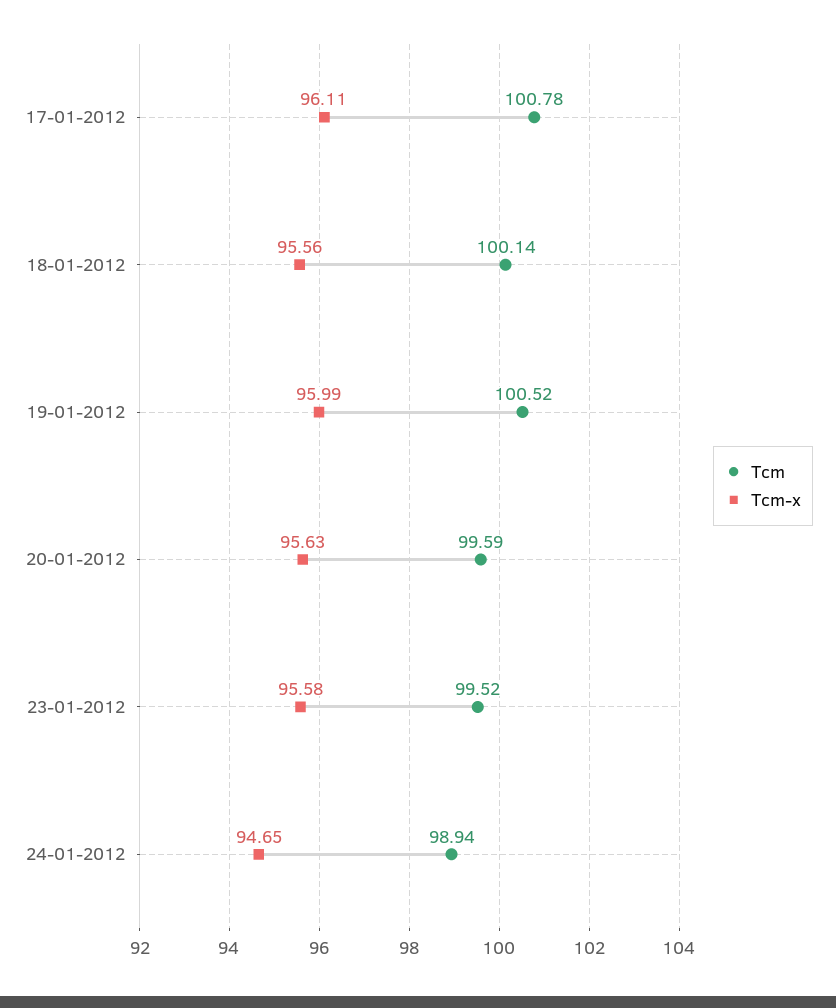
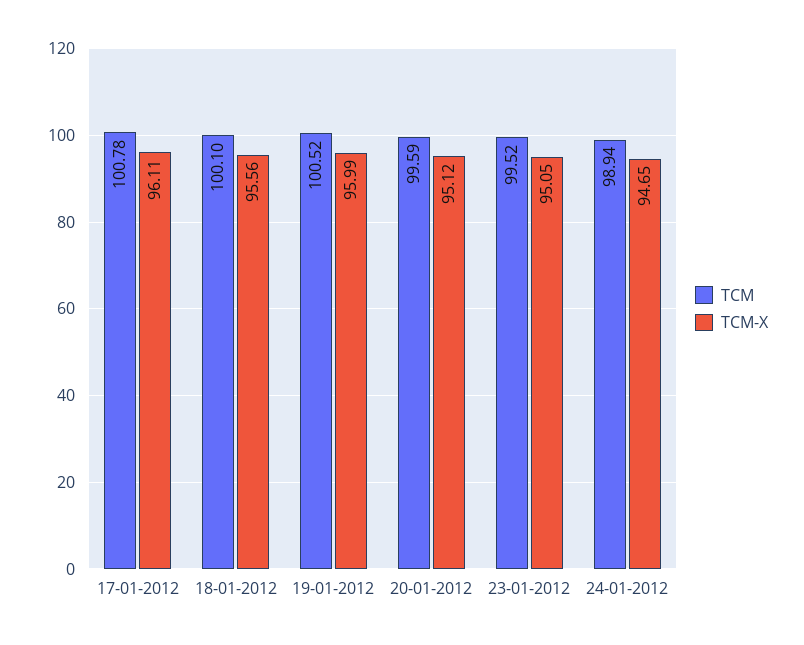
  {
    "Tcm": {
      "17-01-2012": 100.78,
-     "18-01-2012": 100.14,
+     "18-01-2012": 100.1,
      "19-01-2012": 100.52,
      "20-01-2012": 99.59,
      "23-01-2012": 99.52,
      "24-01-2012": 98.94
    },
    "Tcm-x": {
      "17-01-2012": 96.11,
      "18-01-2012": 95.56,
      "19-01-2012": 95.99,
-     "20-01-2012": 95.63,
+     "20-01-2012": 95.12,
-     "23-01-2012": 95.58,
+     "23-01-2012": 95.05,
      "24-01-2012": 94.65
    }
  }

